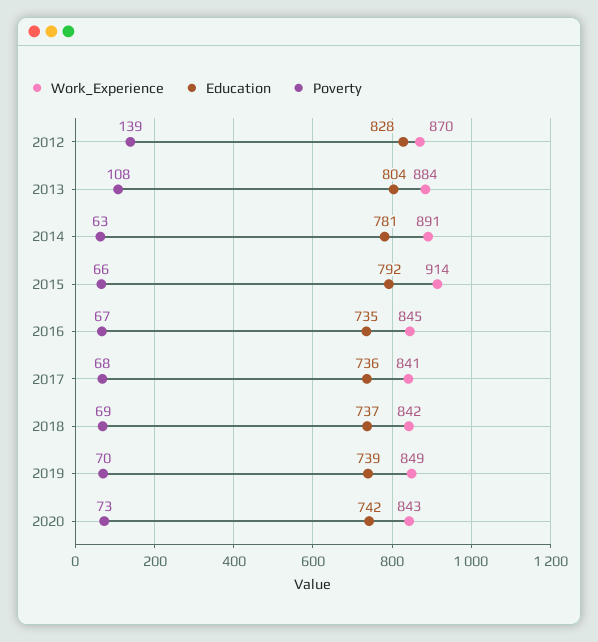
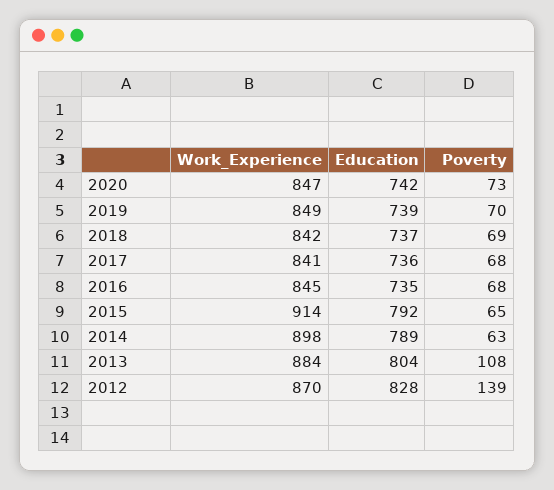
  {
    "Work_Experience": {
      "2012": 870,
      "2013": 884,
-     "2014": 891,
+     "2014": 898,
      "2015": 914,
      "2016": 845,
      "2017": 841,
      "2018": 842,
      "2019": 849,
-     "2020": 843
+     "2020": 847
    },
    "Education": {
      "2012": 828,
      "2013": 804,
-     "2014": 781,
+     "2014": 789,
      "2015": 792,
      "2016": 735,
      "2017": 736,
      "2018": 737,
      "2019": 739,
      "2020": 742
    },
    "Poverty": {
      "2012": 139,
      "2013": 108,
      "2014": 63,
-     "2015": 66,
+     "2015": 65,
-     "2016": 67,
+     "2016": 68,
      "2017": 68,
      "2018": 69,
      "2019": 70,
      "2020": 73
    }
  }

